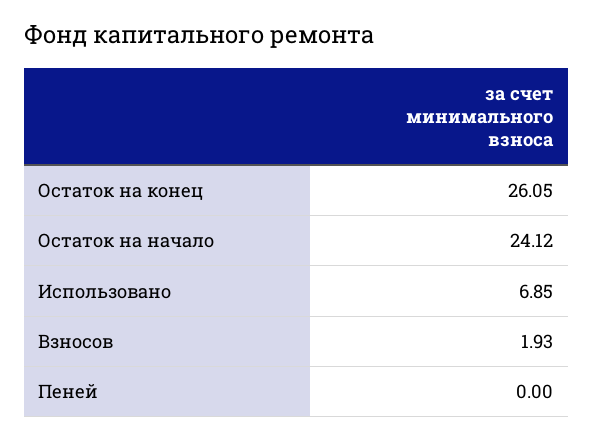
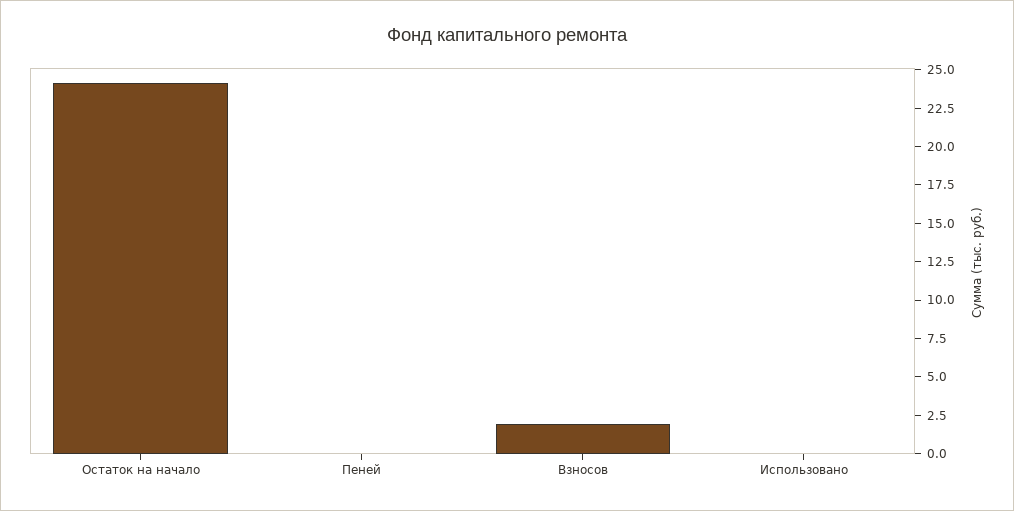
  {
-   "Остаток на конец": 26.05,
    "Остаток на начало": 24.12,
-   "Использовано": 6.85,
+   "Использовано": 0,
    "Взносов": 1.93,
    "Пеней": 0
  }

